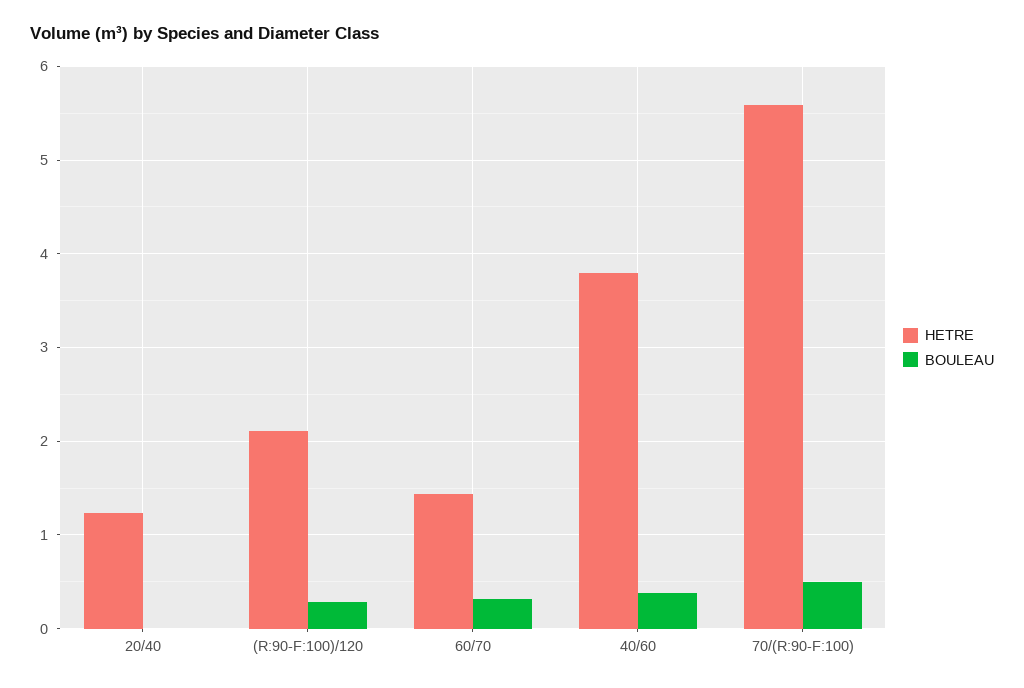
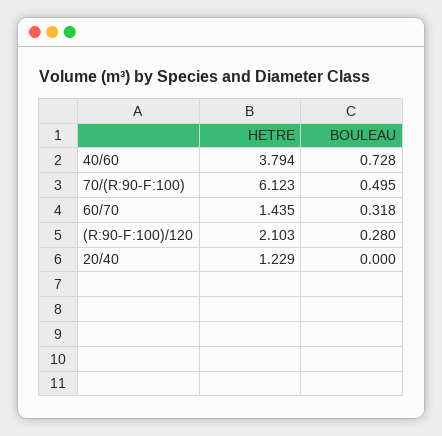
  {
    "HETRE": {
      "20/40": 1.229,
      "(R:90-F:100)/120": 2.103,
      "60/70": 1.435,
      "40/60": 3.794,
-     "70/(R:90-F:100)": 5.6
+     "70/(R:90-F:100)": 6.123
    },
    "BOULEAU": {
      "20/40": 0,
      "(R:90-F:100)/120": 0.28,
      "60/70": 0.318,
-     "40/60": 0.4,
+     "40/60": 0.728,
      "70/(R:90-F:100)": 0.495
    }
  }

